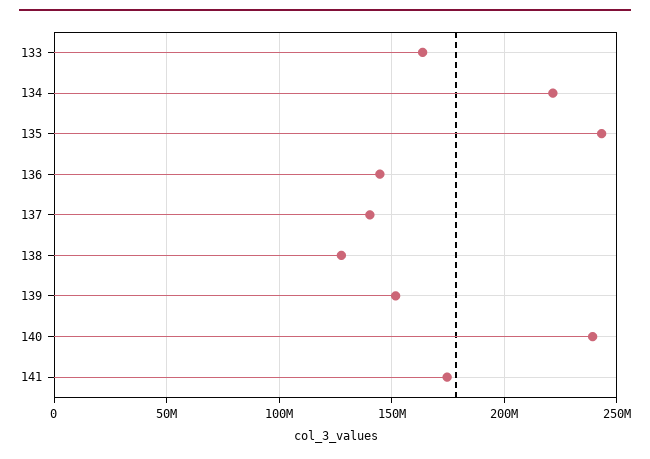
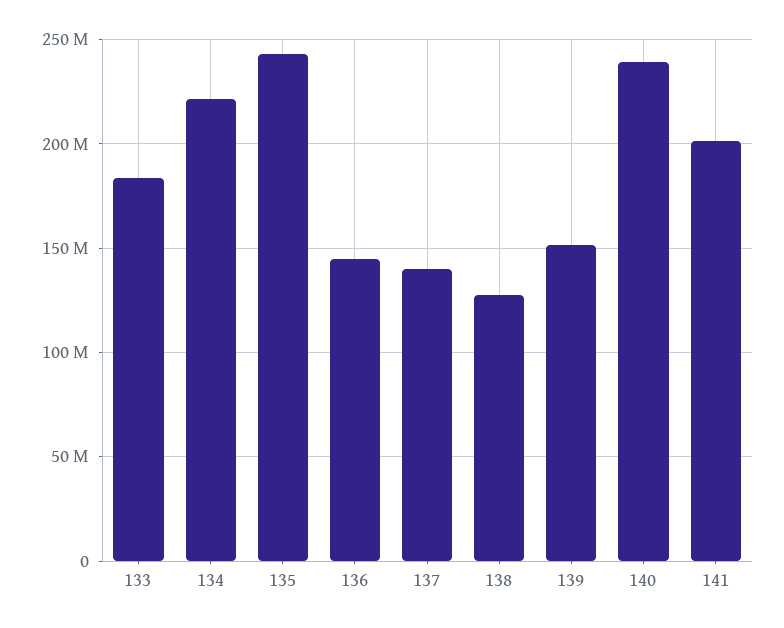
  {
-   "133": 165000000,
+   "133": 185000000,
    "134": 220000000,
    "135": 245000000,
    "136": 145000000,
    "137": 140000000,
    "138": 130000000,
    "139": 150000000,
    "140": 240000000,
-   "141": 175000000
+   "141": 200000000
  }

